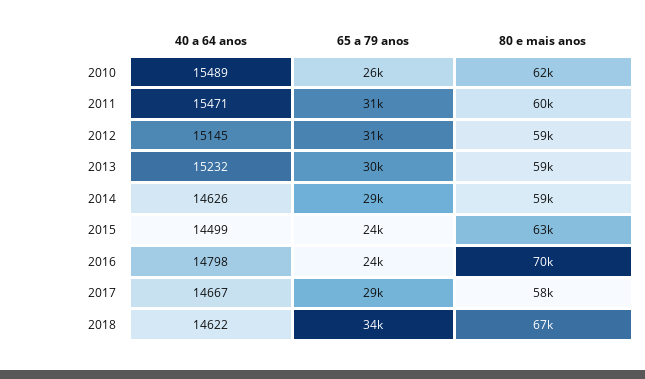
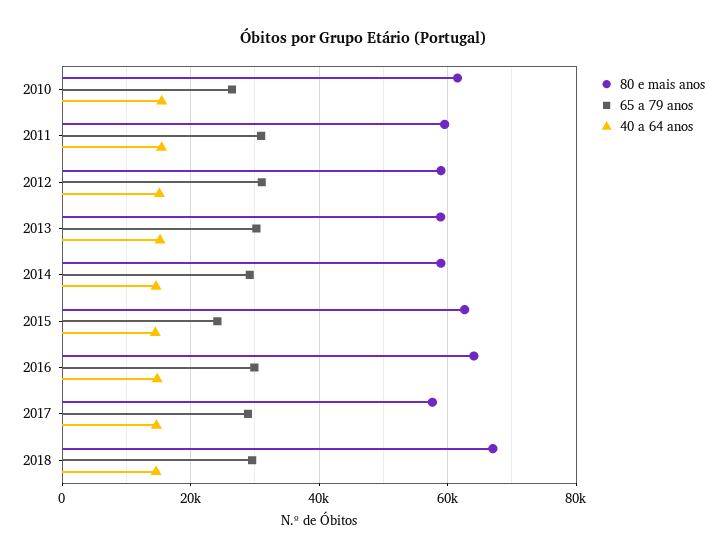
  {
    "40 a 64 anos": {
      "2010": 15489,
      "2011": 15471,
      "2012": 15145,
      "2013": 15232,
      "2014": 14626,
      "2015": 14499,
      "2016": 14798,
      "2017": 14667,
      "2018": 14622
    },
    "65 a 79 anos": {
      "2010": 26000,
      "2011": 31000,
      "2012": 31000,
      "2013": 30000,
      "2014": 29000,
      "2015": 24000,
-     "2016": 24000,
+     "2016": 30000,
      "2017": 29000,
-     "2018": 34000
+     "2018": 30000
    },
    "80 e mais anos": {
      "2010": 62000,
      "2011": 60000,
      "2012": 59000,
      "2013": 59000,
      "2014": 59000,
      "2015": 63000,
-     "2016": 70000,
+     "2016": 64000,
      "2017": 58000,
      "2018": 67000
    }
  }

